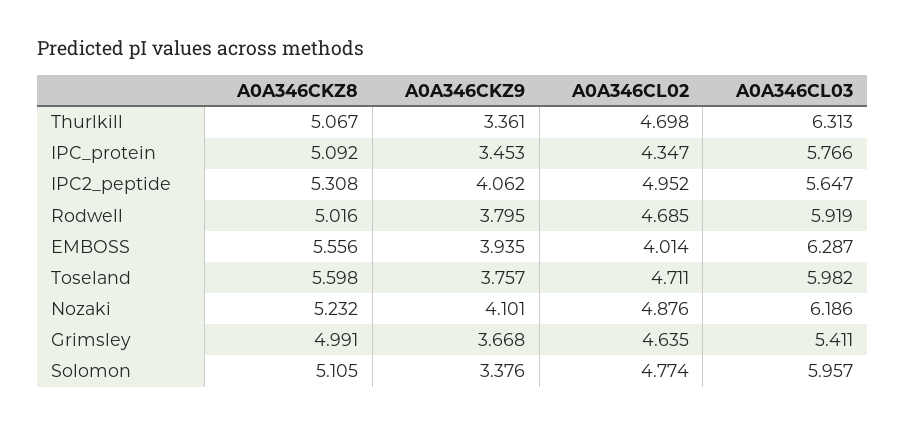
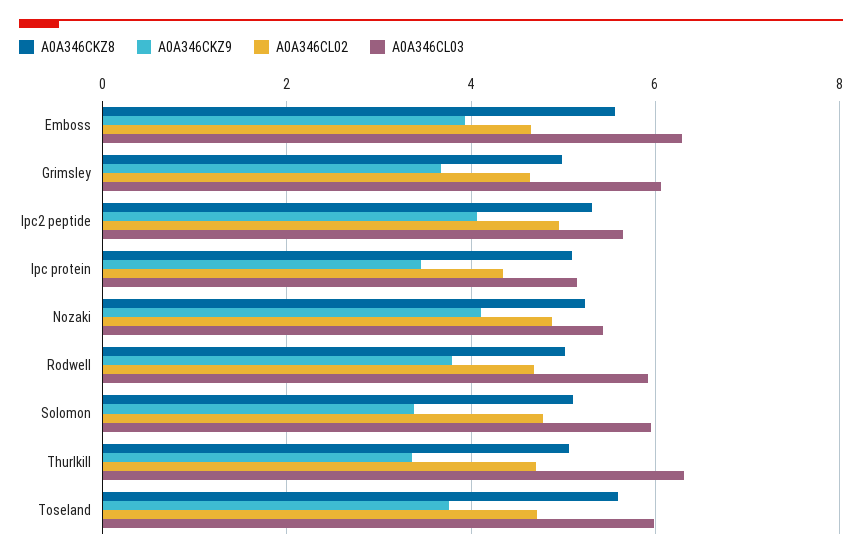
  {
    "A0A346CKZ8": {
      "Thurlkill": 5.067,
      "IPC_protein": 5.092,
      "IPC2_peptide": 5.308,
      "Rodwell": 5.016,
      "EMBOSS": 5.556,
      "Toseland": 5.598,
      "Nozaki": 5.232,
      "Grimsley": 4.991,
      "Solomon": 5.105
    },
    "A0A346CKZ9": {
      "Thurlkill": 3.361,
      "IPC_protein": 3.453,
      "IPC2_peptide": 4.062,
      "Rodwell": 3.795,
      "EMBOSS": 3.935,
      "Toseland": 3.757,
      "Nozaki": 4.101,
      "Grimsley": 3.668,
      "Solomon": 3.376
    },
    "A0A346CL02": {
      "Thurlkill": 4.698,
      "IPC_protein": 4.347,
      "IPC2_peptide": 4.952,
      "Rodwell": 4.685,
-     "EMBOSS": 4.014,
+     "EMBOSS": 4.6,
      "Toseland": 4.711,
      "Nozaki": 4.876,
      "Grimsley": 4.635,
      "Solomon": 4.774
    },
    "A0A346CL03": {
      "Thurlkill": 6.313,
-     "IPC_protein": 5.766,
+     "IPC_protein": 5.2,
      "IPC2_peptide": 5.647,
      "Rodwell": 5.919,
      "EMBOSS": 6.287,
      "Toseland": 5.982,
-     "Nozaki": 6.186,
+     "Nozaki": 5.4,
-     "Grimsley": 5.411,
+     "Grimsley": 6,
      "Solomon": 5.957
    }
  }

